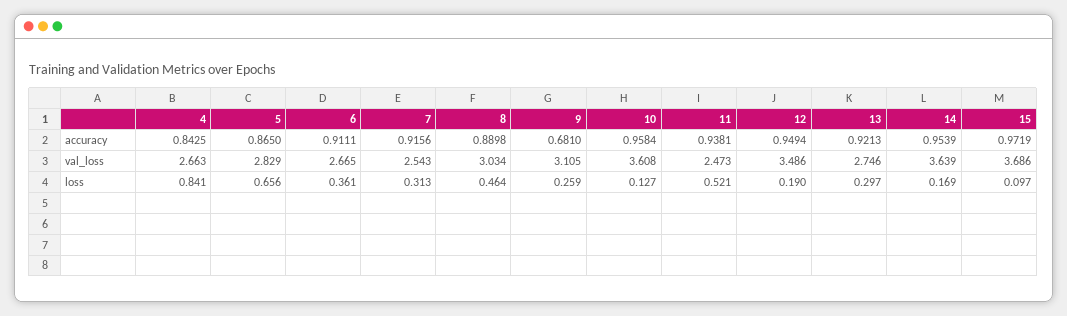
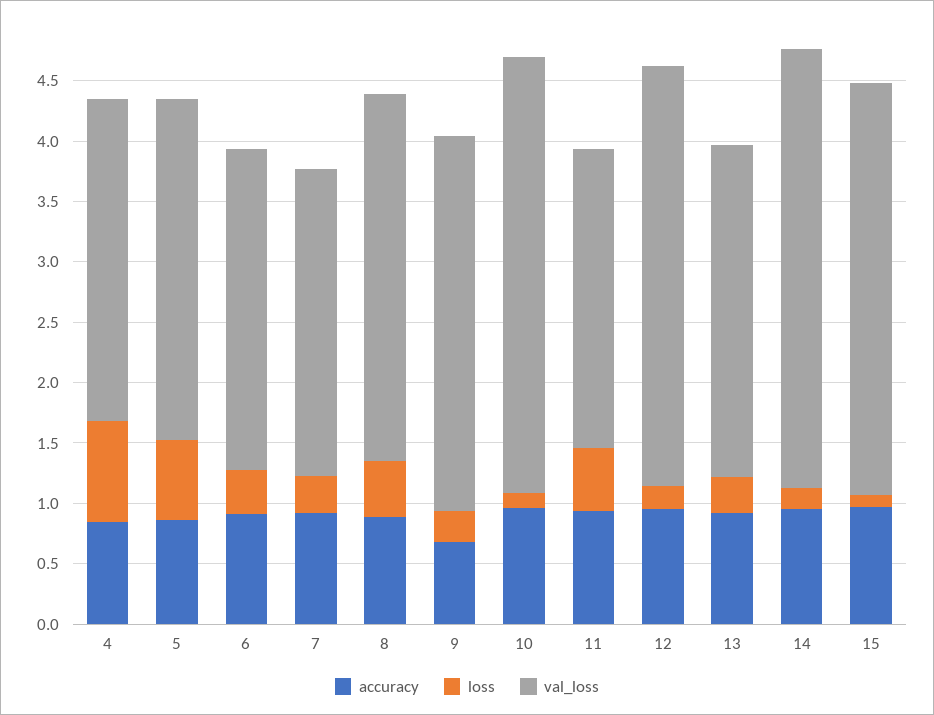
  {
    "accuracy": {
      "4": 0.8425,
      "5": 0.865,
      "6": 0.9111,
      "7": 0.9156,
      "8": 0.8898,
      "9": 0.681,
      "10": 0.9584,
      "11": 0.9381,
      "12": 0.9494,
      "13": 0.9213,
      "14": 0.9539,
      "15": 0.9719
    },
    "val_loss": {
      "4": 2.663,
      "5": 2.829,
      "6": 2.665,
      "7": 2.543,
      "8": 3.034,
      "9": 3.105,
      "10": 3.608,
      "11": 2.473,
      "12": 3.486,
      "13": 2.746,
      "14": 3.639,
-     "15": 3.686
+     "15": 3.4
    },
    "loss": {
      "4": 0.841,
      "5": 0.656,
      "6": 0.361,
      "7": 0.313,
      "8": 0.464,
      "9": 0.259,
      "10": 0.127,
      "11": 0.521,
      "12": 0.19,
      "13": 0.297,
      "14": 0.169,
      "15": 0.097
    }
  }

